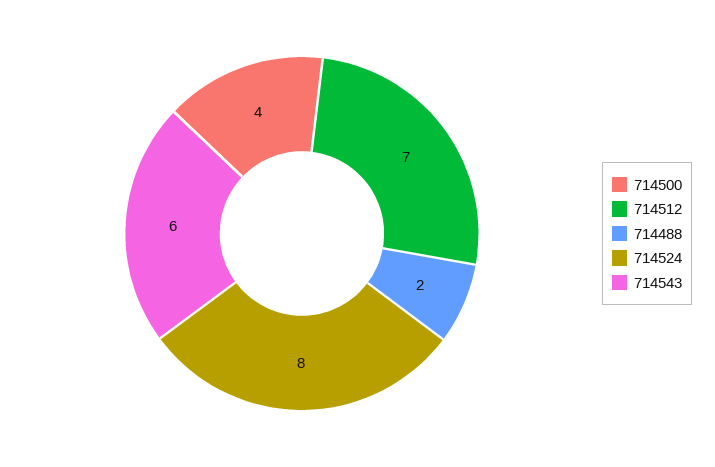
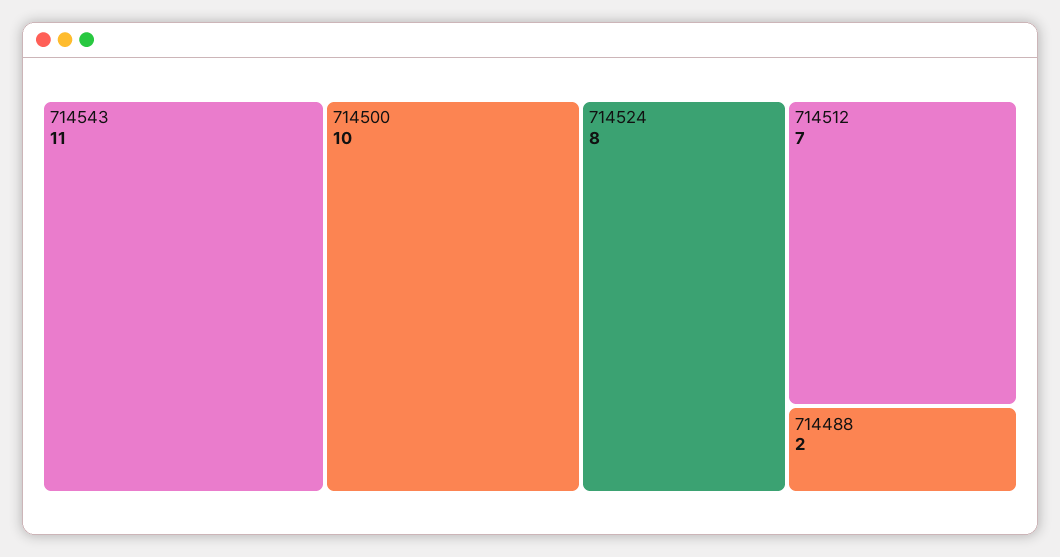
  {
-   "714500": 4,
+   "714500": 10,
    "714512": 7,
    "714488": 2,
    "714524": 8,
-   "714543": 6
+   "714543": 11
  }

